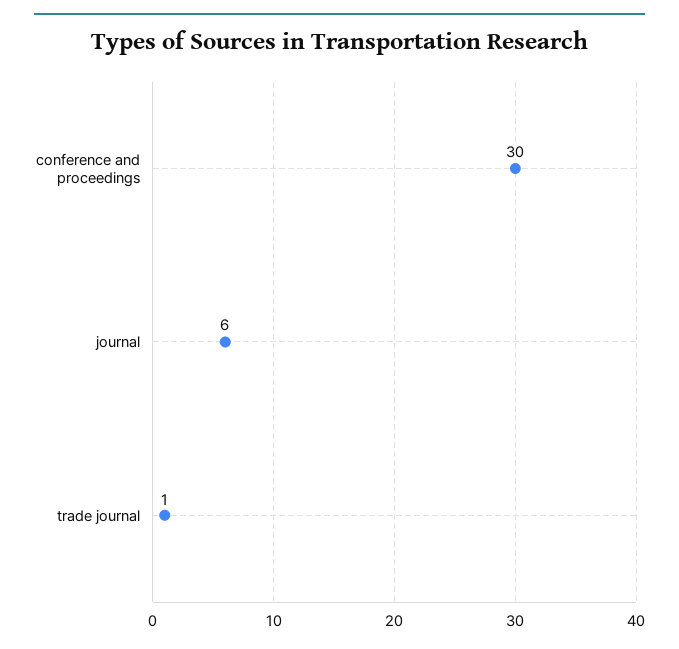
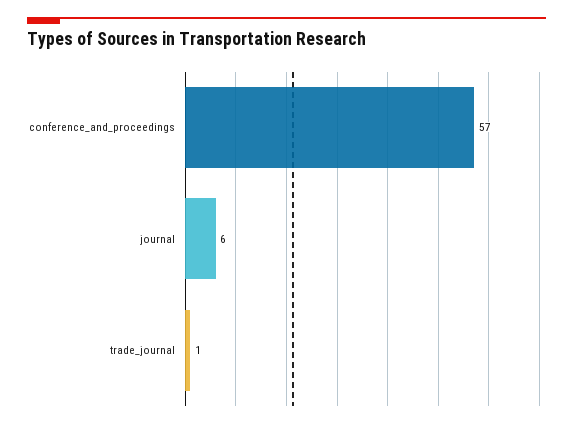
  {
-   "conference and proceedings": 30,
+   "conference and proceedings": 57,
    "journal": 6,
    "trade journal": 1
  }

